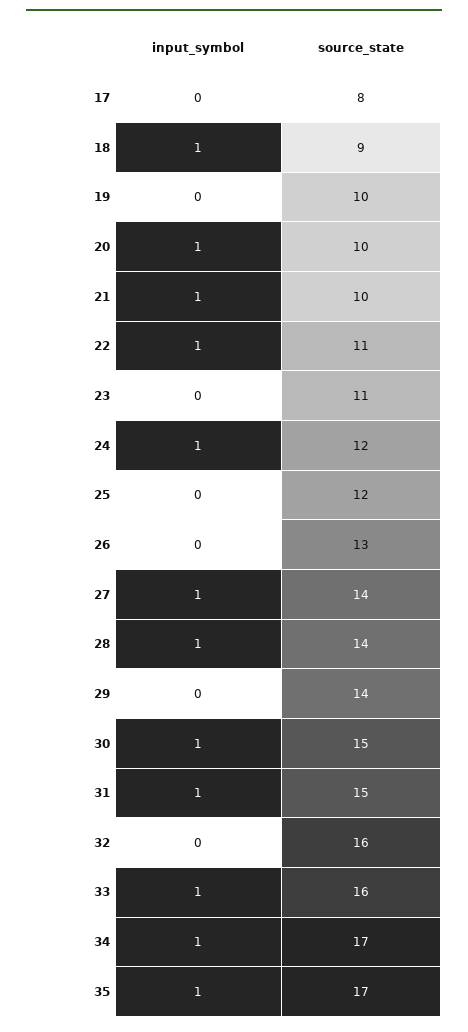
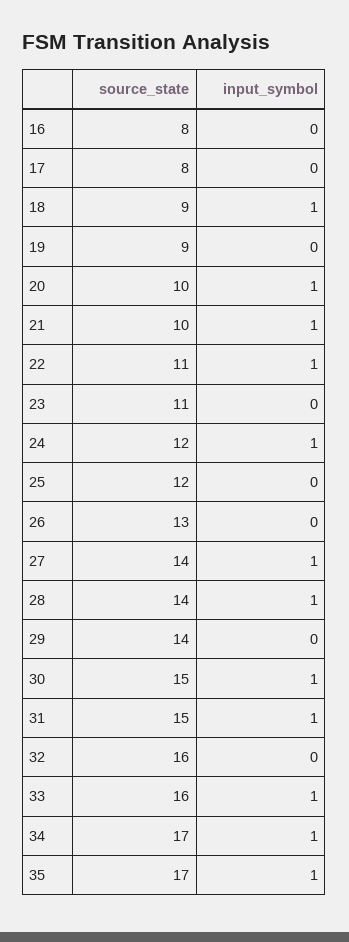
  {
    "input_symbol": {
      "17": 0,
      "18": 1,
      "19": 0,
      "20": 1,
      "21": 1,
      "22": 1,
      "23": 0,
      "24": 1,
      "25": 0,
      "26": 0,
      "27": 1,
      "28": 1,
      "29": 0,
      "30": 1,
      "31": 1,
      "32": 0,
      "33": 1,
      "34": 1,
-     "35": 1
+     "35": 1,
+     "16": 0
    },
    "source_state": {
      "17": 8,
      "18": 9,
-     "19": 10,
+     "19": 9,
      "20": 10,
      "21": 10,
      "22": 11,
      "23": 11,
      "24": 12,
      "25": 12,
      "26": 13,
      "27": 14,
      "28": 14,
      "29": 14,
      "30": 15,
      "31": 15,
      "32": 16,
      "33": 16,
      "34": 17,
-     "35": 17
+     "35": 17,
+     "16": 8
    }
  }

